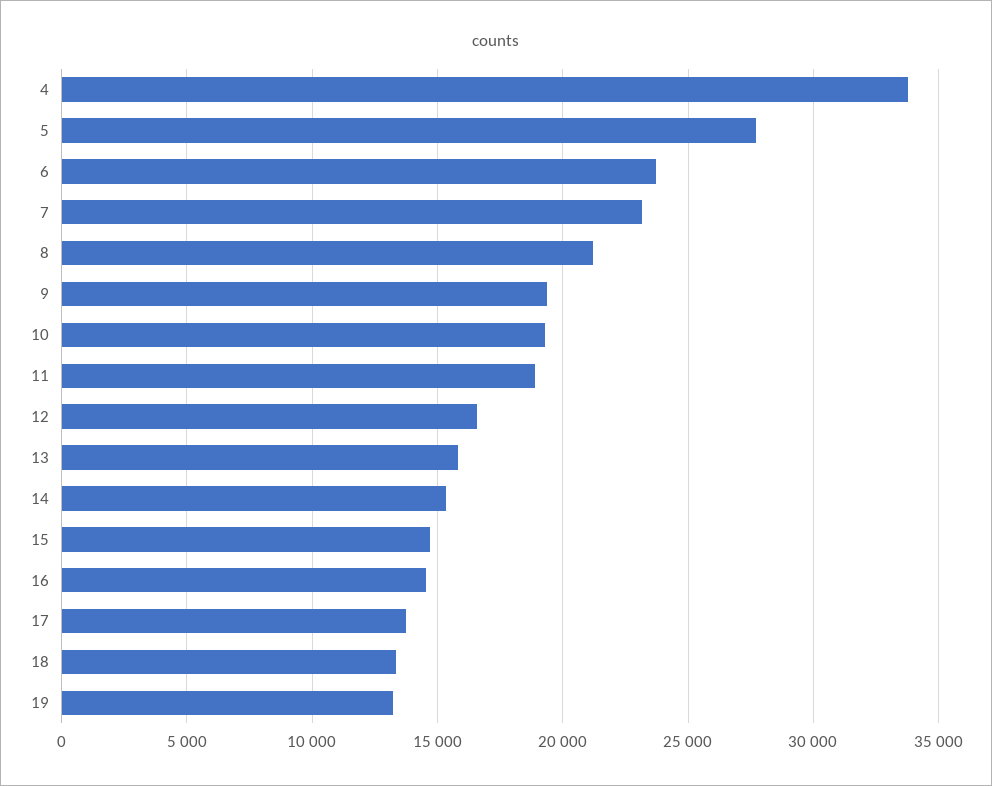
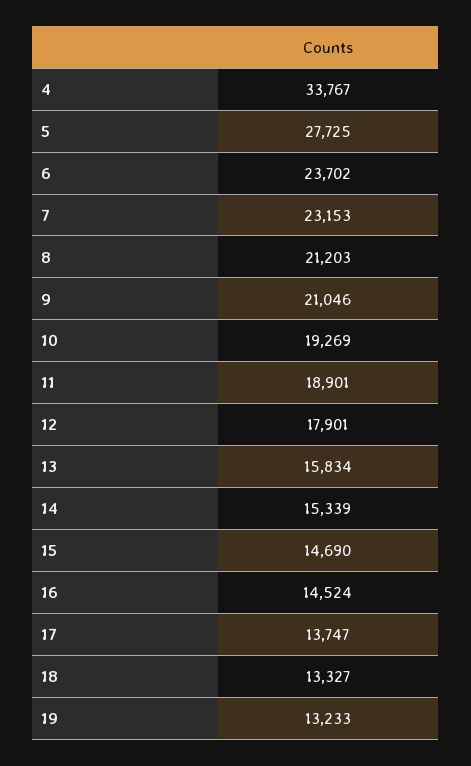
  {
    "4": 33767,
    "5": 27725,
    "6": 23702,
    "7": 23153,
    "8": 21203,
-   "9": 19500,
+   "9": 21046,
    "10": 19269,
    "11": 18901,
-   "12": 16500,
+   "12": 17901,
    "13": 15834,
    "14": 15339,
    "15": 14690,
    "16": 14524,
    "17": 13747,
    "18": 13327,
    "19": 13233
  }

